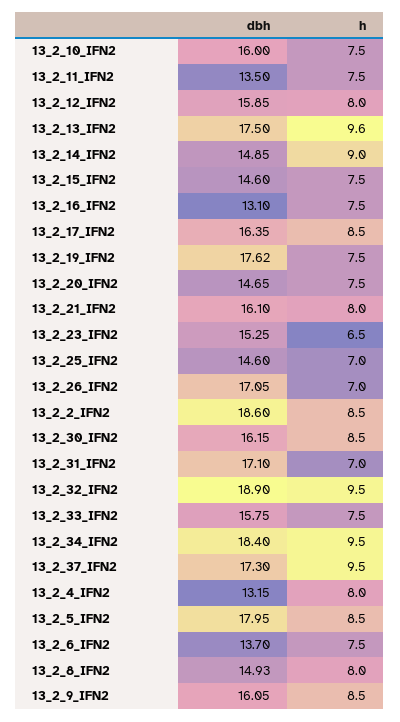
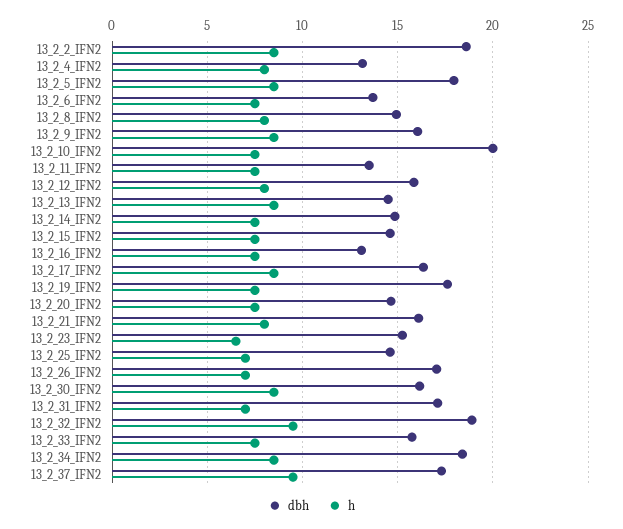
  {
    "dbh": {
-     "13_2_10_IFN2": 16,
+     "13_2_10_IFN2": 20,
      "13_2_11_IFN2": 13.5,
      "13_2_12_IFN2": 15.85,
-     "13_2_13_IFN2": 17.5,
+     "13_2_13_IFN2": 14.5,
      "13_2_14_IFN2": 14.85,
      "13_2_15_IFN2": 14.6,
      "13_2_16_IFN2": 13.1,
      "13_2_17_IFN2": 16.35,
      "13_2_19_IFN2": 17.62,
      "13_2_20_IFN2": 14.65,
      "13_2_21_IFN2": 16.1,
      "13_2_23_IFN2": 15.25,
      "13_2_25_IFN2": 14.6,
      "13_2_26_IFN2": 17.05,
      "13_2_2_IFN2": 18.6,
      "13_2_30_IFN2": 16.15,
      "13_2_31_IFN2": 17.1,
      "13_2_32_IFN2": 18.9,
      "13_2_33_IFN2": 15.75,
      "13_2_34_IFN2": 18.4,
      "13_2_37_IFN2": 17.3,
      "13_2_4_IFN2": 13.15,
      "13_2_5_IFN2": 17.95,
      "13_2_6_IFN2": 13.7,
      "13_2_8_IFN2": 14.93,
      "13_2_9_IFN2": 16.05
    },
    "h": {
      "13_2_10_IFN2": 7.5,
      "13_2_11_IFN2": 7.5,
      "13_2_12_IFN2": 8,
-     "13_2_13_IFN2": 9.6,
+     "13_2_13_IFN2": 8.5,
-     "13_2_14_IFN2": 9,
+     "13_2_14_IFN2": 7.5,
      "13_2_15_IFN2": 7.5,
      "13_2_16_IFN2": 7.5,
      "13_2_17_IFN2": 8.5,
      "13_2_19_IFN2": 7.5,
      "13_2_20_IFN2": 7.5,
      "13_2_21_IFN2": 8,
      "13_2_23_IFN2": 6.5,
      "13_2_25_IFN2": 7,
      "13_2_26_IFN2": 7,
      "13_2_2_IFN2": 8.5,
      "13_2_30_IFN2": 8.5,
      "13_2_31_IFN2": 7,
      "13_2_32_IFN2": 9.5,
      "13_2_33_IFN2": 7.5,
-     "13_2_34_IFN2": 9.5,
+     "13_2_34_IFN2": 8.5,
      "13_2_37_IFN2": 9.5,
      "13_2_4_IFN2": 8,
      "13_2_5_IFN2": 8.5,
      "13_2_6_IFN2": 7.5,
      "13_2_8_IFN2": 8,
      "13_2_9_IFN2": 8.5
    }
  }

